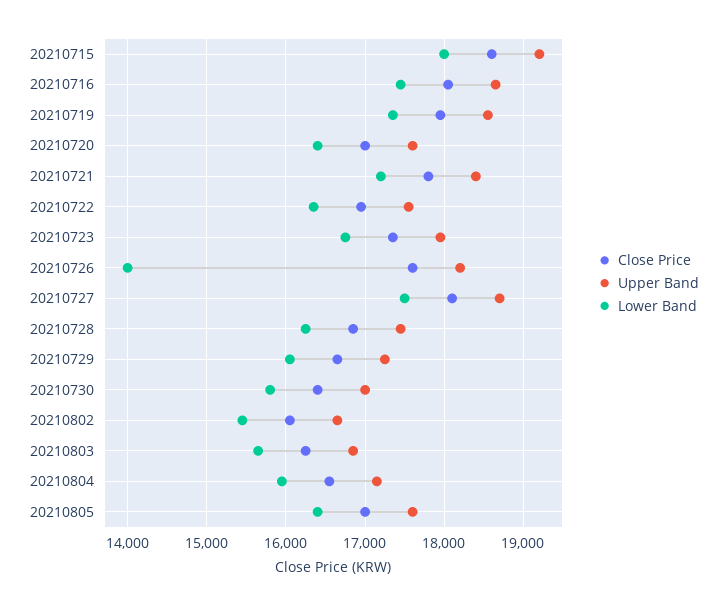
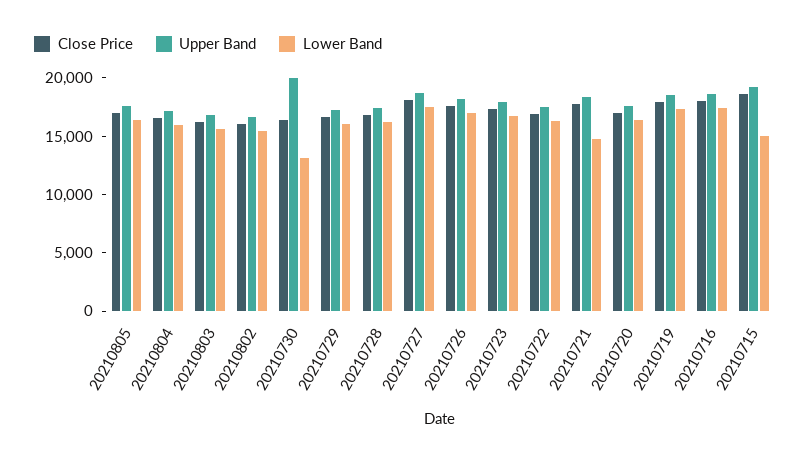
  {
    "Close Price": {
      "20210715": 18600,
      "20210716": 18100,
      "20210719": 18000,
      "20210720": 17000,
      "20210721": 17800,
      "20210722": 17000,
      "20210723": 17400,
      "20210726": 17600,
      "20210727": 18100,
      "20210728": 16900,
      "20210729": 16700,
      "20210730": 16400,
      "20210802": 16100,
      "20210803": 16300,
      "20210804": 16600,
      "20210805": 17000
    },
    "Upper Band": {
      "20210715": 19200,
      "20210716": 18700,
      "20210719": 18600,
      "20210720": 17600,
      "20210721": 18400,
      "20210722": 17600,
      "20210723": 18000,
      "20210726": 18200,
      "20210727": 18700,
      "20210728": 17500,
      "20210729": 17300,
-     "20210730": 17000,
+     "20210730": 20000,
      "20210802": 16700,
      "20210803": 16900,
      "20210804": 17200,
      "20210805": 17600
    },
    "Lower Band": {
-     "20210715": 18000,
+     "20210715": 15000,
      "20210716": 17500,
      "20210719": 17400,
      "20210720": 16400,
-     "20210721": 17200,
+     "20210721": 15000,
      "20210722": 16400,
      "20210723": 16800,
-     "20210726": 14000,
+     "20210726": 17000,
      "20210727": 17500,
      "20210728": 16300,
      "20210729": 16100,
-     "20210730": 15800,
+     "20210730": 13000,
      "20210802": 15500,
      "20210803": 15700,
      "20210804": 16000,
      "20210805": 16400
    }
  }

